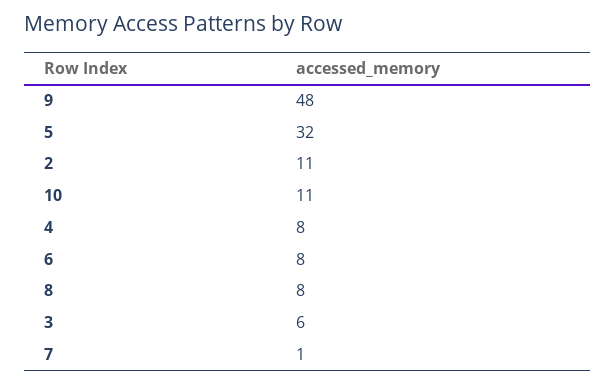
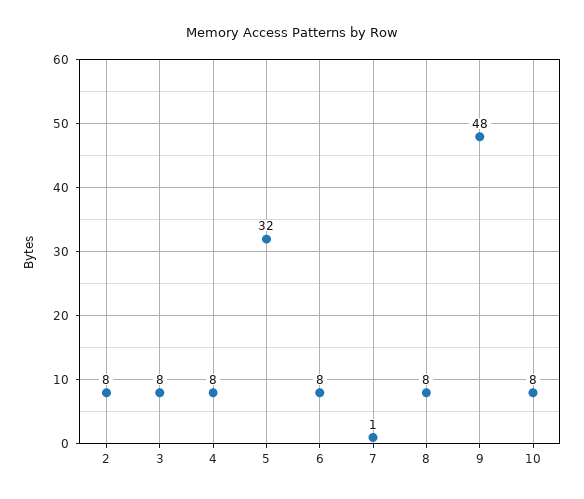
  {
    "9": 48,
    "5": 32,
-   "2": 11,
+   "2": 8,
-   "10": 11,
+   "10": 8,
    "4": 8,
    "6": 8,
    "8": 8,
-   "3": 6,
+   "3": 8,
    "7": 1
  }

